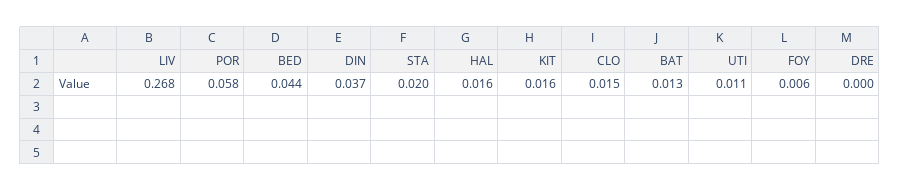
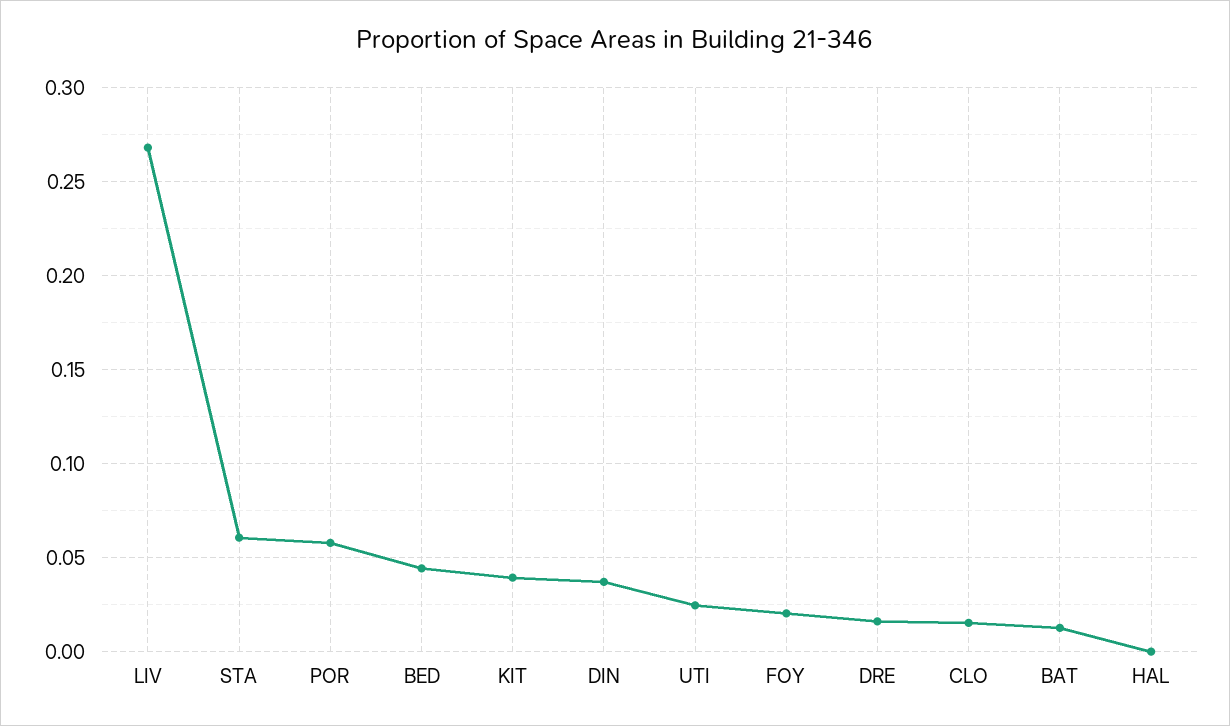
  {
    "LIV": 0.268,
    "POR": 0.058,
    "BED": 0.044,
    "DIN": 0.037,
-   "STA": 0.02,
+   "STA": 0.06,
-   "HAL": 0.016,
+   "HAL": 0,
-   "KIT": 0.016,
+   "KIT": 0.04,
    "CLO": 0.015,
    "BAT": 0.013,
-   "UTI": 0.011,
+   "UTI": 0.025,
-   "FOY": 0.006,
+   "FOY": 0.02,
-   "DRE": 0
+   "DRE": 0.015
  }

